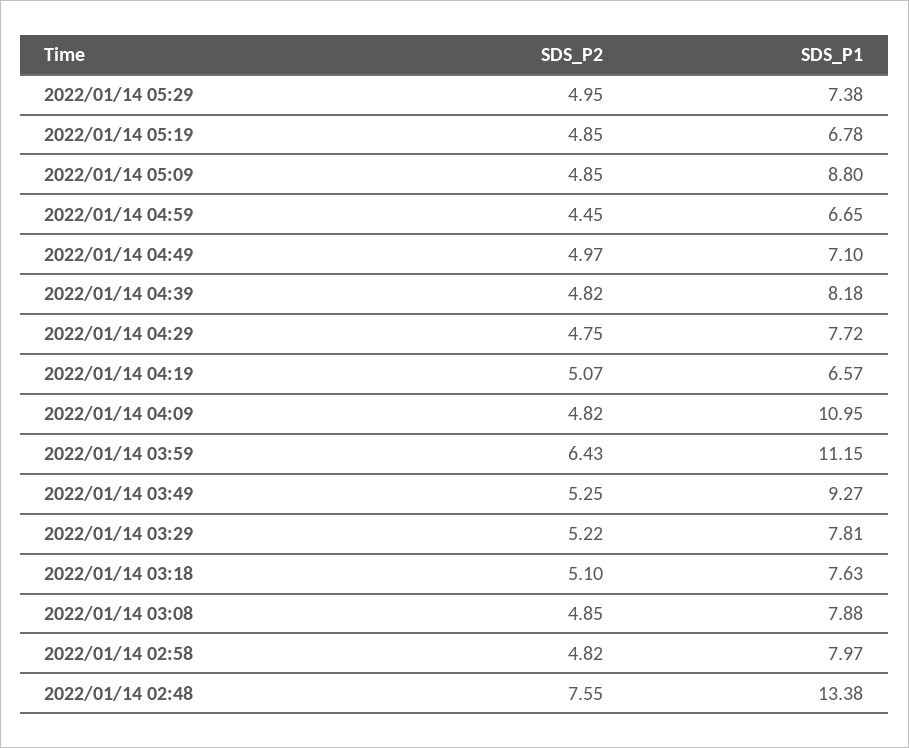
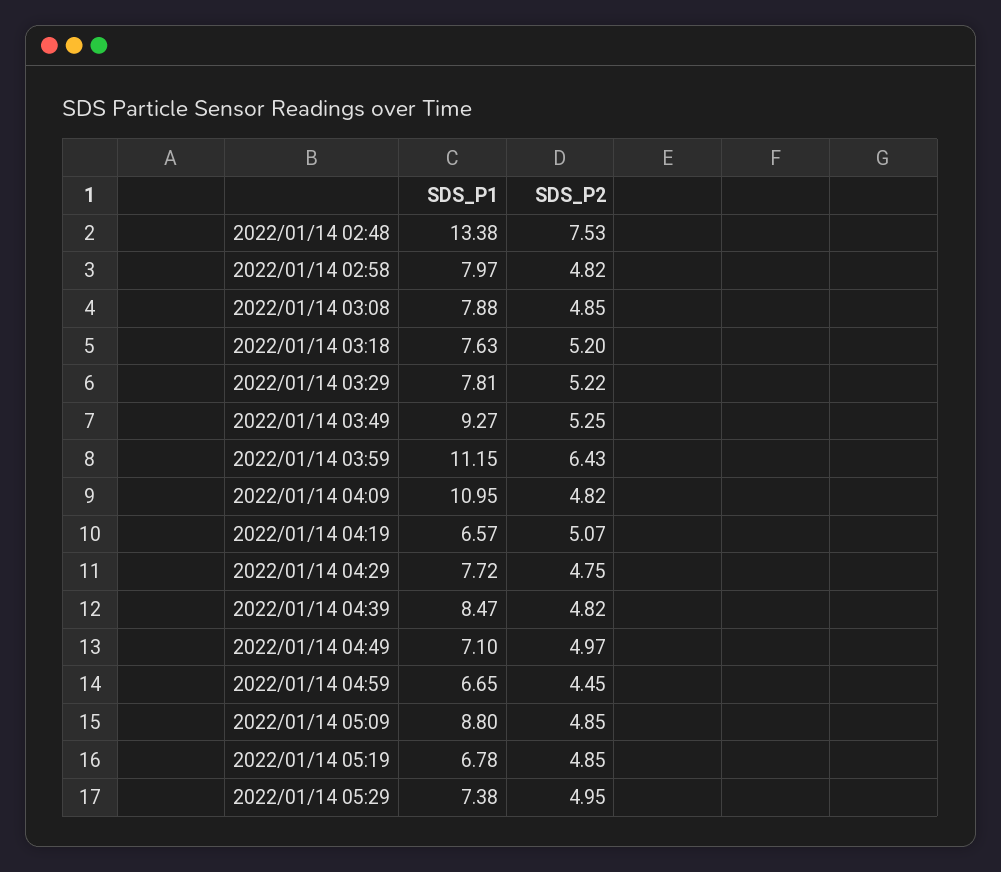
  {
    "SDS_P2": {
      "2022/01/14 05:29": 4.95,
      "2022/01/14 05:19": 4.85,
      "2022/01/14 05:09": 4.85,
      "2022/01/14 04:59": 4.45,
      "2022/01/14 04:49": 4.97,
      "2022/01/14 04:39": 4.82,
      "2022/01/14 04:29": 4.75,
      "2022/01/14 04:19": 5.07,
      "2022/01/14 04:09": 4.82,
      "2022/01/14 03:59": 6.43,
      "2022/01/14 03:49": 5.25,
      "2022/01/14 03:29": 5.22,
-     "2022/01/14 03:18": 5.1,
+     "2022/01/14 03:18": 5.2,
      "2022/01/14 03:08": 4.85,
      "2022/01/14 02:58": 4.82,
-     "2022/01/14 02:48": 7.55
+     "2022/01/14 02:48": 7.53
    },
    "SDS_P1": {
      "2022/01/14 05:29": 7.38,
      "2022/01/14 05:19": 6.78,
      "2022/01/14 05:09": 8.8,
      "2022/01/14 04:59": 6.65,
      "2022/01/14 04:49": 7.1,
-     "2022/01/14 04:39": 8.18,
+     "2022/01/14 04:39": 8.47,
      "2022/01/14 04:29": 7.72,
      "2022/01/14 04:19": 6.57,
      "2022/01/14 04:09": 10.95,
      "2022/01/14 03:59": 11.15,
      "2022/01/14 03:49": 9.27,
      "2022/01/14 03:29": 7.81,
      "2022/01/14 03:18": 7.63,
      "2022/01/14 03:08": 7.88,
      "2022/01/14 02:58": 7.97,
      "2022/01/14 02:48": 13.38
    }
  }

